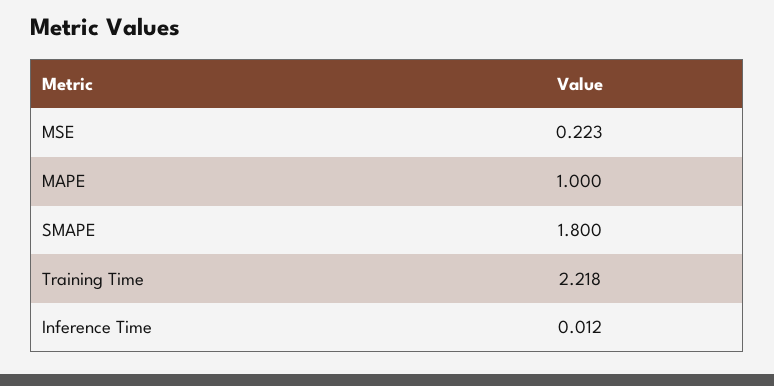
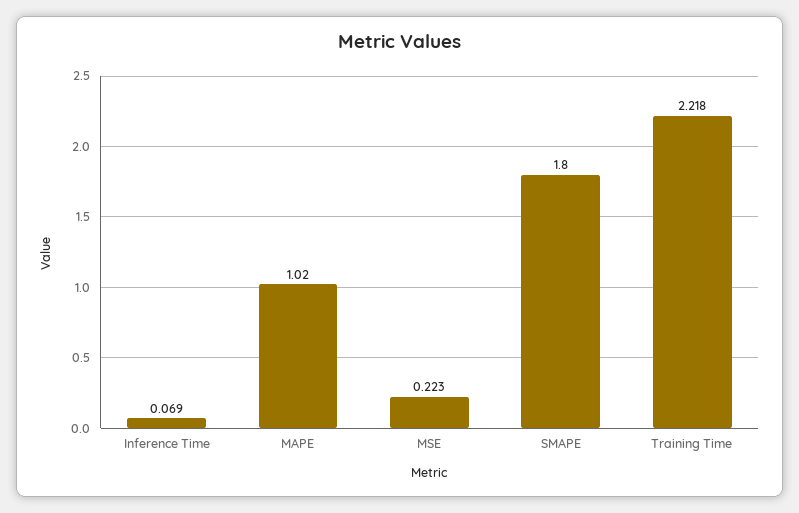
  {
    "MSE": 0.223,
-   "MAPE": 1,
+   "MAPE": 1.02,
    "SMAPE": 1.8,
    "Training Time": 2.218,
-   "Inference Time": 0.012
+   "Inference Time": 0.069
  }

